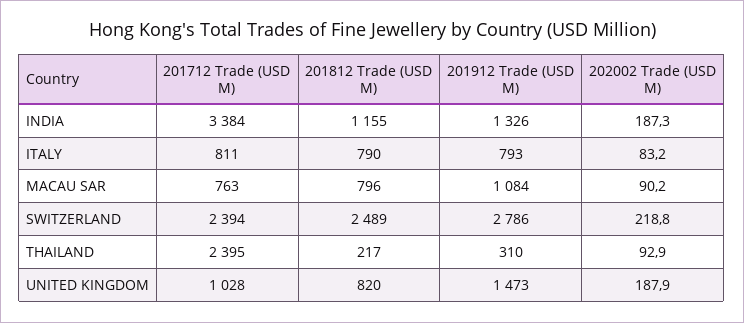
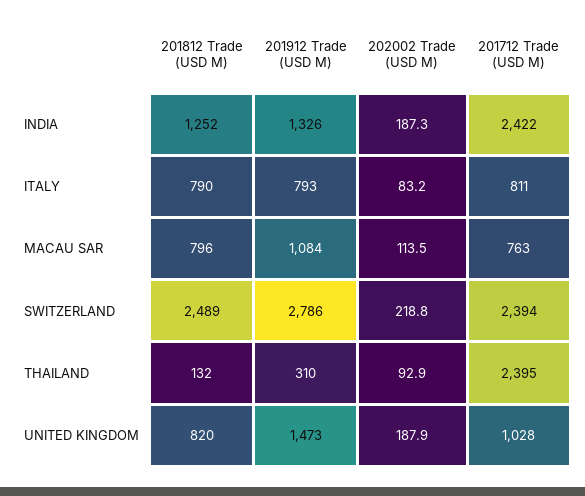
  {
    "201712 Trade (USD M)": {
-     "INDIA": 3384,
+     "INDIA": 2422,
      "ITALY": 811,
      "MACAU SAR": 763,
      "SWITZERLAND": 2394,
      "THAILAND": 2395,
      "UNITED KINGDOM": 1028
    },
    "201812 Trade (USD M)": {
-     "INDIA": 1155,
+     "INDIA": 1252,
      "ITALY": 790,
      "MACAU SAR": 796,
      "SWITZERLAND": 2489,
-     "THAILAND": 217,
+     "THAILAND": 132,
      "UNITED KINGDOM": 820
    },
    "201912 Trade (USD M)": {
      "INDIA": 1326,
      "ITALY": 793,
      "MACAU SAR": 1084,
      "SWITZERLAND": 2786,
      "THAILAND": 310,
      "UNITED KINGDOM": 1473
    },
    "202002 Trade (USD M)": {
      "INDIA": 187.3,
      "ITALY": 83.2,
-     "MACAU SAR": 90.2,
+     "MACAU SAR": 113.5,
      "SWITZERLAND": 218.8,
      "THAILAND": 92.9,
      "UNITED KINGDOM": 187.9
    }
  }

